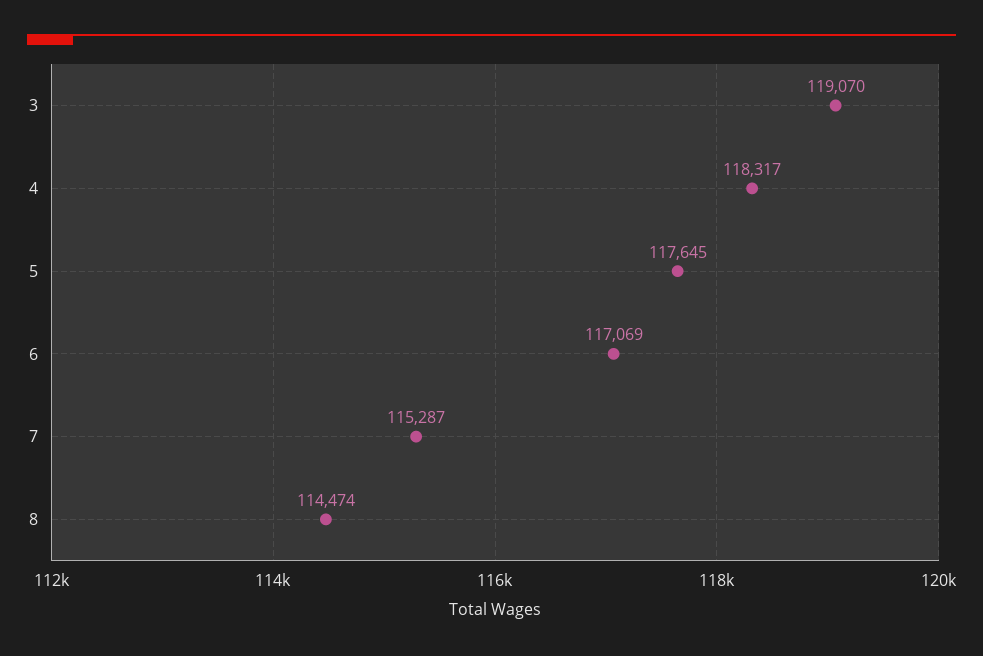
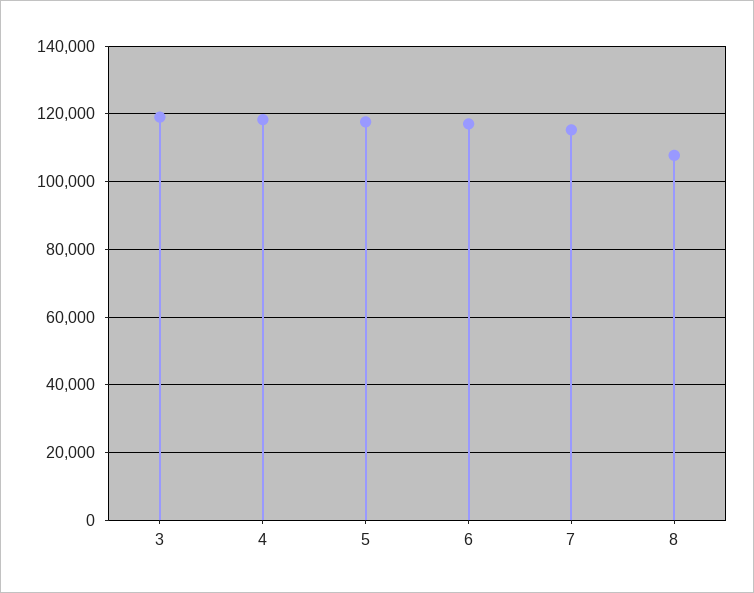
  {
    "3": 119070,
    "4": 118317,
    "5": 117645,
    "6": 117069,
    "7": 115287,
-   "8": 114474
+   "8": 108000
  }

